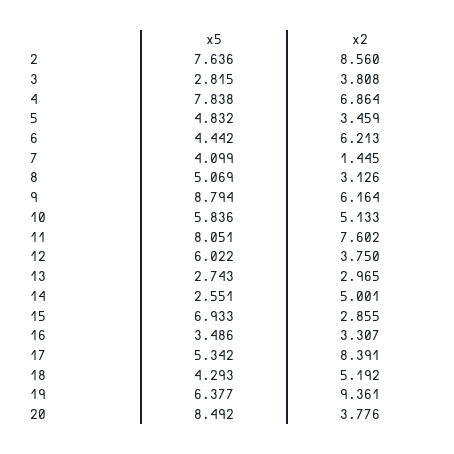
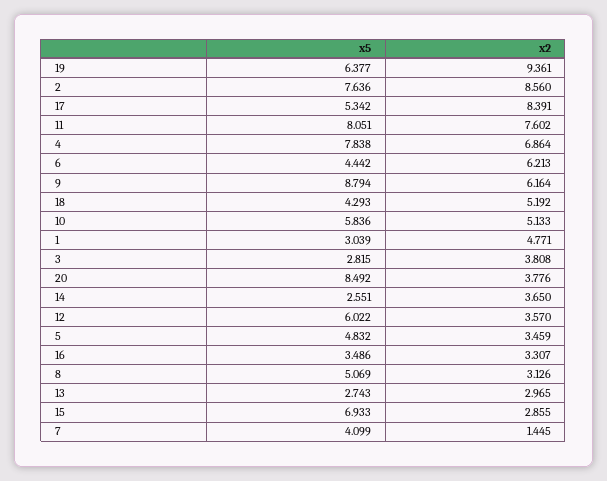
  {
    "x5": {
      "2": 7.636,
      "3": 2.815,
      "4": 7.838,
      "5": 4.832,
      "6": 4.442,
      "7": 4.099,
      "8": 5.069,
      "9": 8.794,
      "10": 5.836,
      "11": 8.051,
      "12": 6.022,
      "13": 2.743,
      "14": 2.551,
      "15": 6.933,
      "16": 3.486,
      "17": 5.342,
      "18": 4.293,
      "19": 6.377,
-     "20": 8.492
+     "20": 8.492,
+     "1": 3.039
    },
    "x2": {
      "2": 8.56,
      "3": 3.808,
      "4": 6.864,
      "5": 3.459,
      "6": 6.213,
      "7": 1.445,
      "8": 3.126,
      "9": 6.164,
      "10": 5.133,
      "11": 7.602,
-     "12": 3.75,
+     "12": 3.57,
      "13": 2.965,
-     "14": 5.001,
+     "14": 3.65,
      "15": 2.855,
      "16": 3.307,
      "17": 8.391,
      "18": 5.192,
      "19": 9.361,
-     "20": 3.776
+     "20": 3.776,
+     "1": 4.771
    }
  }

